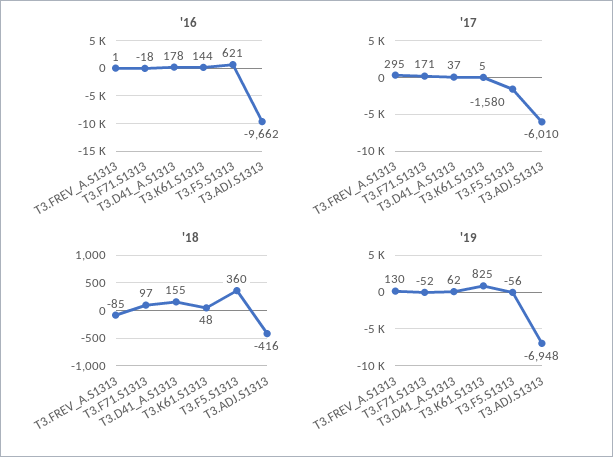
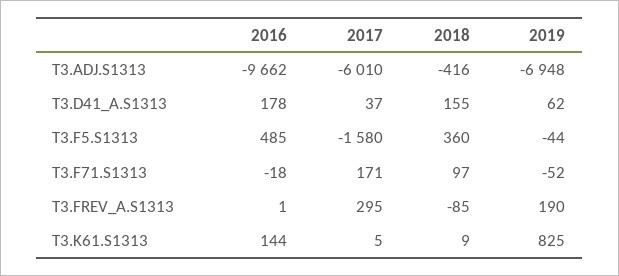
  {
    "'16": {
      "T3.FREV_A.S1313": 1,
      "T3.F71.S1313": -18,
      "T3.D41_A.S1313": 178,
      "T3.K61.S1313": 144,
-     "T3.F5.S1313": 621,
+     "T3.F5.S1313": 485,
      "T3.ADJ.S1313": -9662
    },
    "'17": {
      "T3.FREV_A.S1313": 295,
      "T3.F71.S1313": 171,
      "T3.D41_A.S1313": 37,
      "T3.K61.S1313": 5,
      "T3.F5.S1313": -1580,
      "T3.ADJ.S1313": -6010
    },
    "'18": {
      "T3.FREV_A.S1313": -85,
      "T3.F71.S1313": 97,
      "T3.D41_A.S1313": 155,
-     "T3.K61.S1313": 48,
+     "T3.K61.S1313": 9,
      "T3.F5.S1313": 360,
      "T3.ADJ.S1313": -416
    },
    "'19": {
-     "T3.FREV_A.S1313": 130,
+     "T3.FREV_A.S1313": 190,
      "T3.F71.S1313": -52,
      "T3.D41_A.S1313": 62,
      "T3.K61.S1313": 825,
-     "T3.F5.S1313": -56,
+     "T3.F5.S1313": -44,
      "T3.ADJ.S1313": -6948
    }
  }

